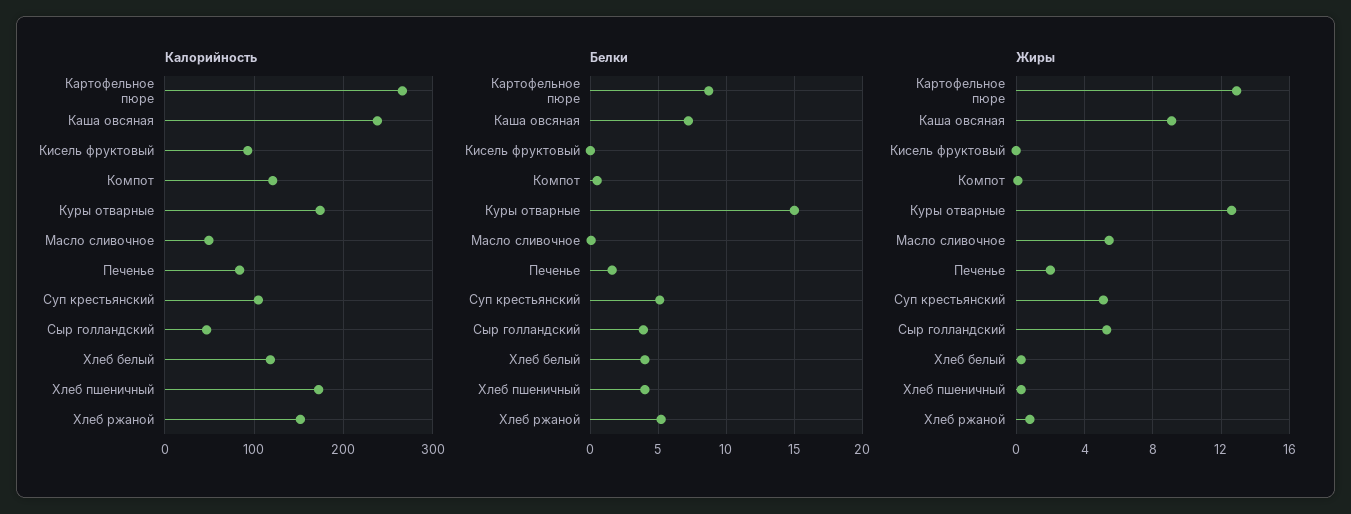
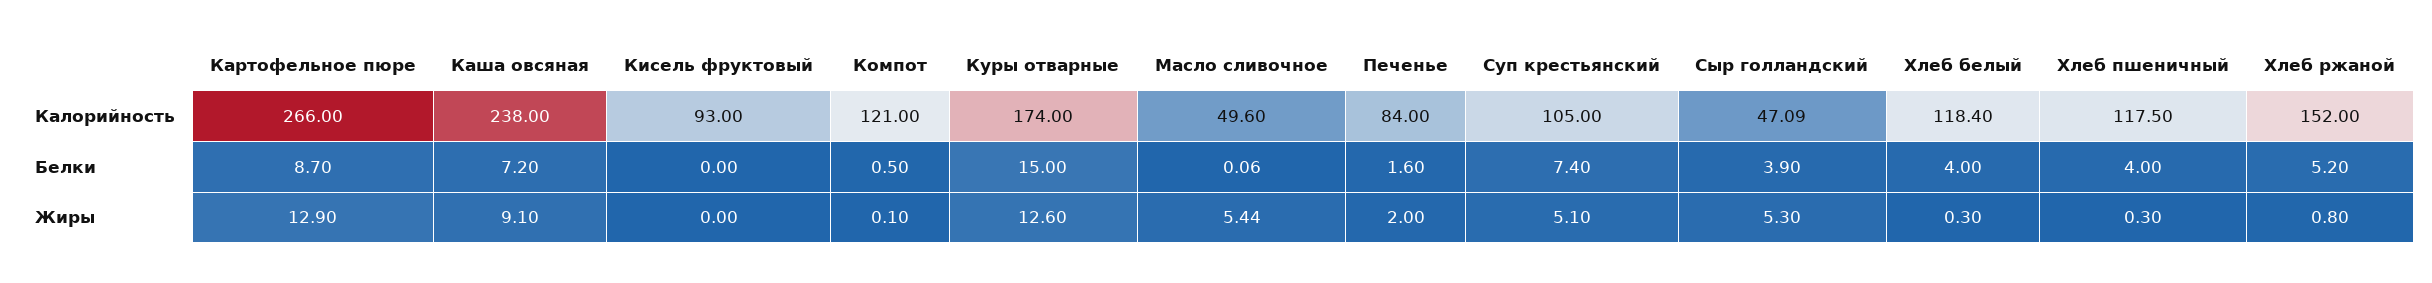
  {
    "Калорийность": {
      "Картофельное пюре": 266,
      "Каша овсяная": 238,
      "Кисель фруктовый": 93,
      "Компот": 121,
      "Куры отварные": 174,
      "Масло сливочное": 49.6,
      "Печенье": 84,
      "Суп крестьянский": 105,
      "Сыр голландский": 47.09,
      "Хлеб белый": 118.4,
-     "Хлеб пшеничный": 170,
+     "Хлеб пшеничный": 117.5,
      "Хлеб ржаной": 152
    },
    "Белки": {
      "Картофельное пюре": 8.7,
      "Каша овсяная": 7.2,
      "Кисель фруктовый": 0,
      "Компот": 0.5,
      "Куры отварные": 15,
      "Масло сливочное": 0.06,
      "Печенье": 1.6,
-     "Суп крестьянский": 5,
+     "Суп крестьянский": 7.4,
      "Сыр голландский": 3.9,
      "Хлеб белый": 4,
      "Хлеб пшеничный": 4,
      "Хлеб ржаной": 5.2
    },
    "Жиры": {
      "Картофельное пюре": 12.9,
      "Каша овсяная": 9.1,
      "Кисель фруктовый": 0,
      "Компот": 0.1,
      "Куры отварные": 12.6,
      "Масло сливочное": 5.44,
      "Печенье": 2,
      "Суп крестьянский": 5.1,
      "Сыр голландский": 5.3,
      "Хлеб белый": 0.3,
      "Хлеб пшеничный": 0.3,
      "Хлеб ржаной": 0.8
    }
  }

